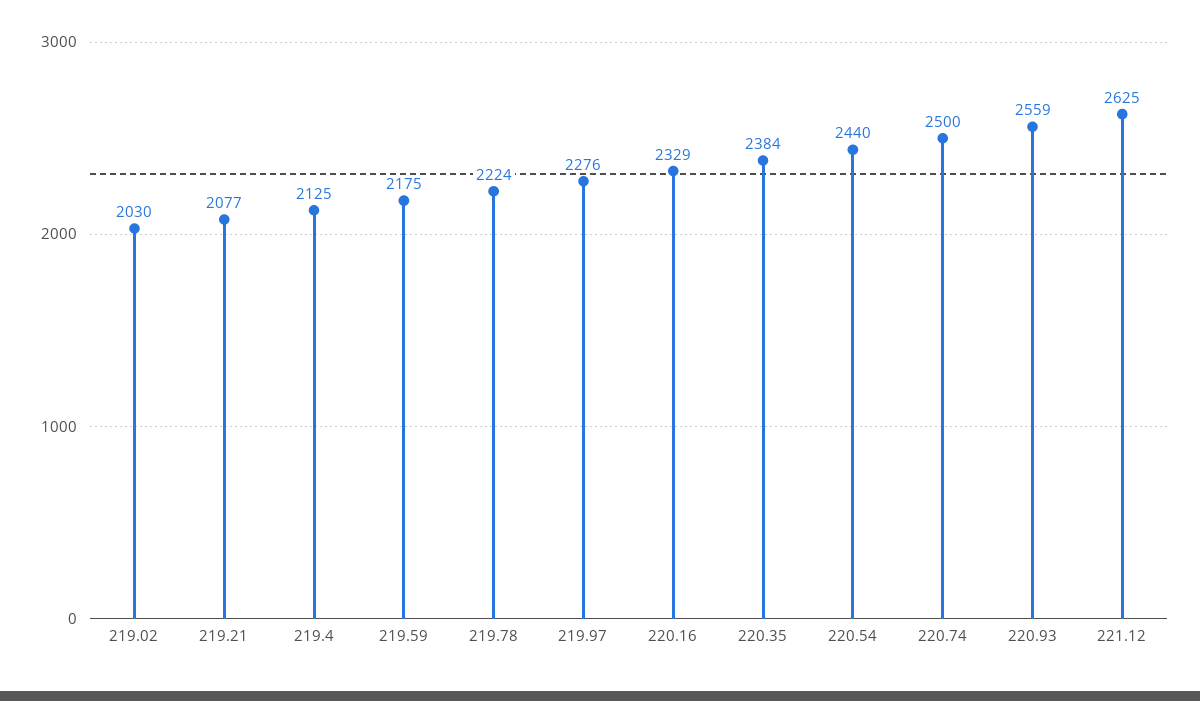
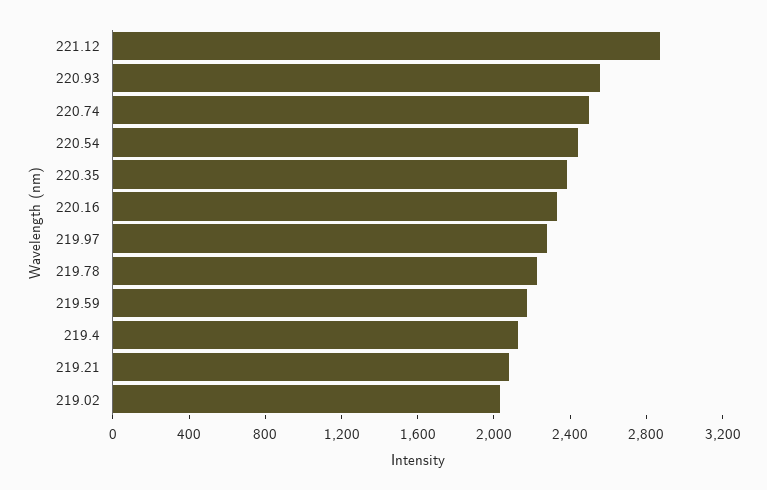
  {
    "219.02": 2030,
    "219.21": 2077,
    "219.4": 2125,
    "219.59": 2175,
    "219.78": 2224,
    "219.97": 2276,
    "220.16": 2329,
    "220.35": 2384,
    "220.54": 2440,
    "220.74": 2500,
    "220.93": 2559,
-   "221.12": 2625
+   "221.12": 2900
  }

